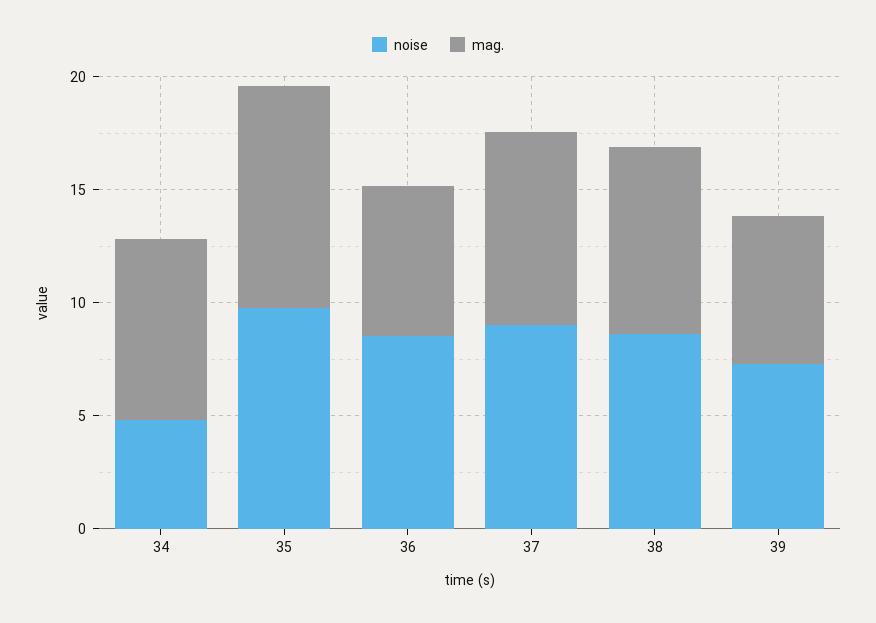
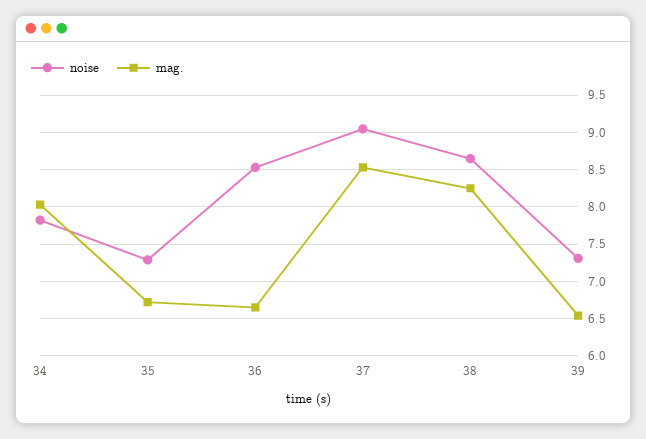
  {
    "noise": {
-     "34": 5,
+     "34": 7.8,
-     "35": 10,
+     "35": 7.3,
      "36": 8.5,
      "37": 9,
      "38": 8.6,
      "39": 7.3
    },
    "mag.": {
      "34": 8,
-     "35": 10,
+     "35": 6.7,
      "36": 6.7,
      "37": 8.5,
      "38": 8.3,
      "39": 6.5
    }
  }

